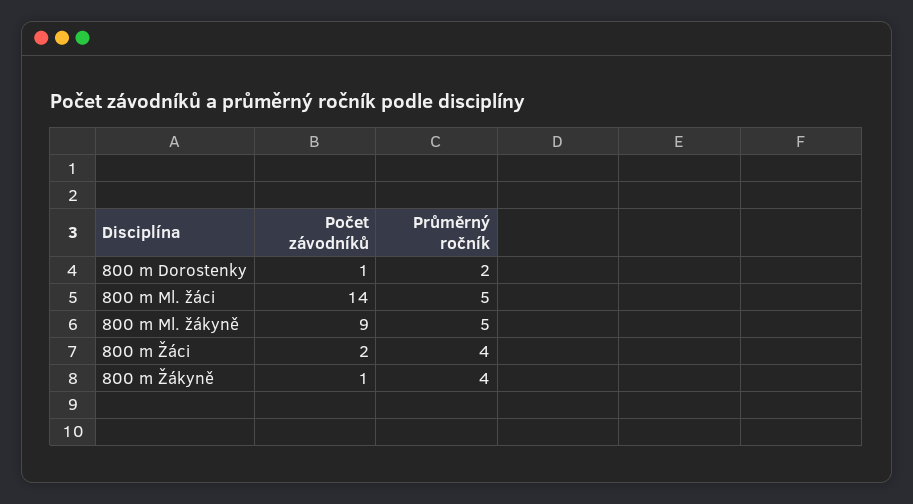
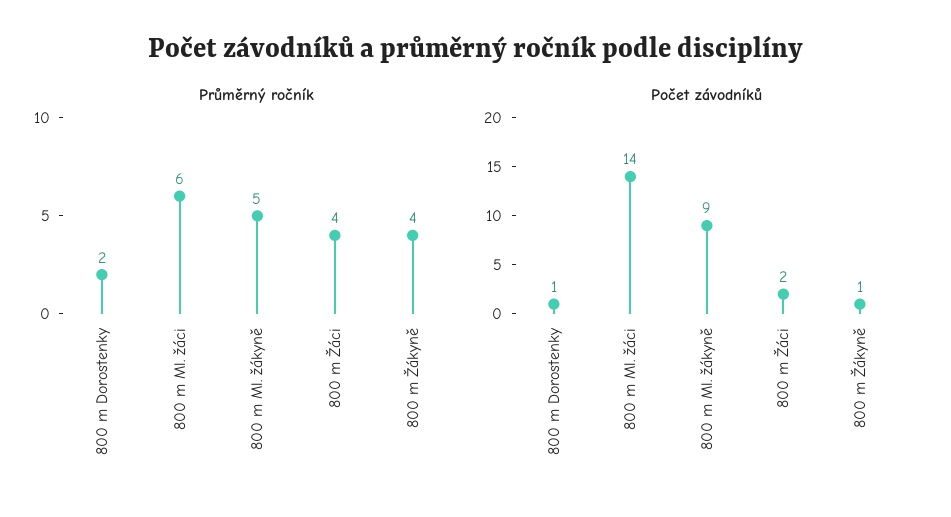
  {
    "Počet závodníků": {
      "800 m Dorostenky": 1,
      "800 m Ml. žáci": 14,
      "800 m Ml. žákyně": 9,
      "800 m Žáci": 2,
      "800 m Žákyně": 1
    },
    "Průměrný ročník": {
      "800 m Dorostenky": 2,
-     "800 m Ml. žáci": 5,
+     "800 m Ml. žáci": 6,
      "800 m Ml. žákyně": 5,
      "800 m Žáci": 4,
      "800 m Žákyně": 4
    }
  }

